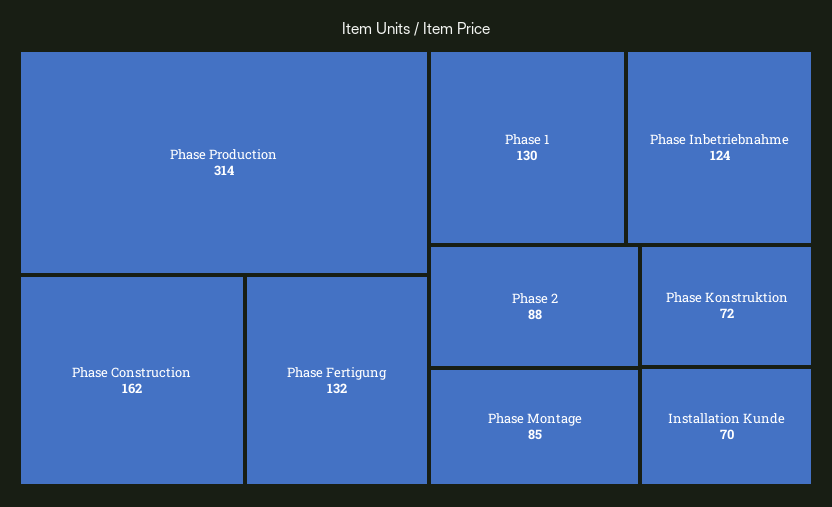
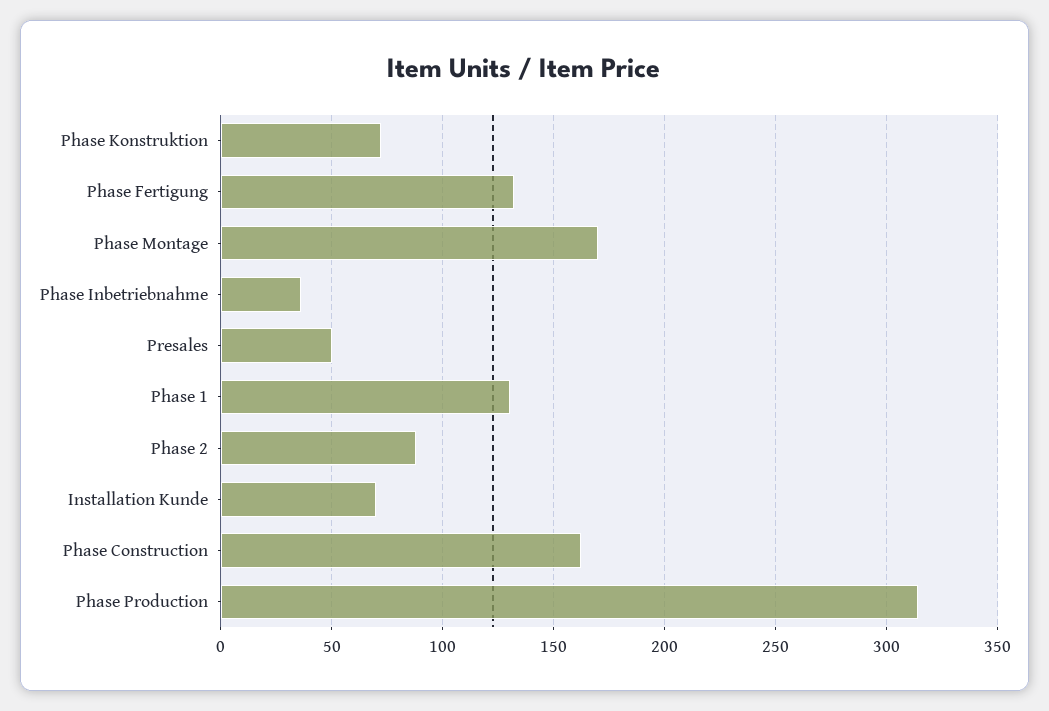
  {
    "Phase Production": 314,
    "Phase Construction": 162,
    "Phase Fertigung": 132,
    "Phase 1": 130,
-   "Phase Inbetriebnahme": 124,
+   "Phase Inbetriebnahme": 35,
    "Phase 2": 88,
-   "Phase Montage": 85,
+   "Phase Montage": 170,
    "Phase Konstruktion": 72,
-   "Installation Kunde": 70
+   "Installation Kunde": 70,
+   "Presales": 50
  }

